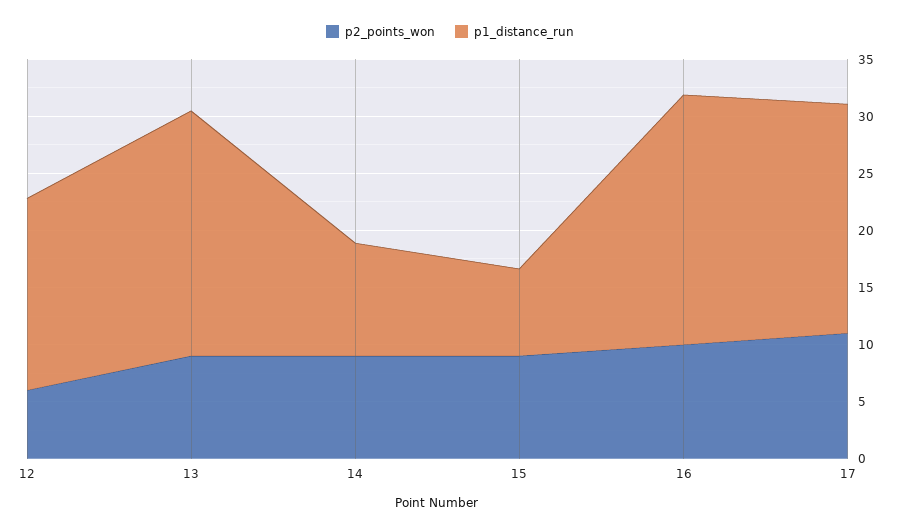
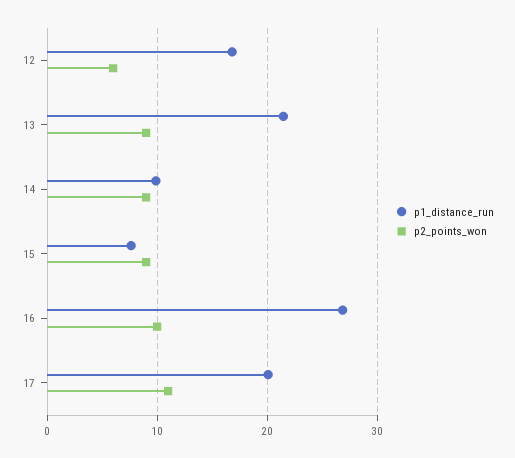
  {
    "p2_points_won": {
      "12": 6,
      "13": 9,
      "14": 9,
      "15": 9,
      "16": 10,
      "17": 11
    },
    "p1_distance_run": {
      "12": 17,
      "13": 21,
      "14": 10,
      "15": 8,
-     "16": 22,
+     "16": 27,
      "17": 20
    }
  }

